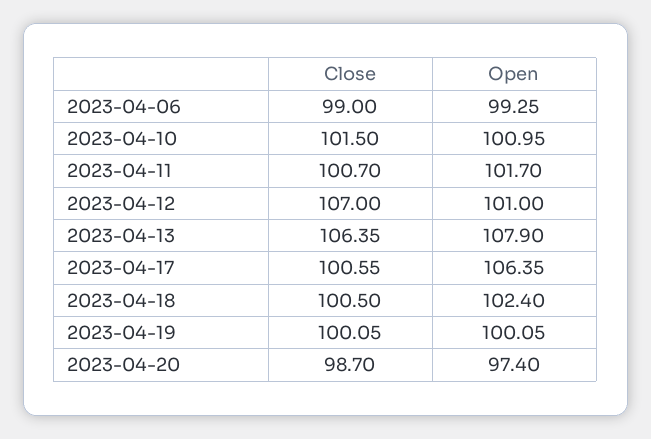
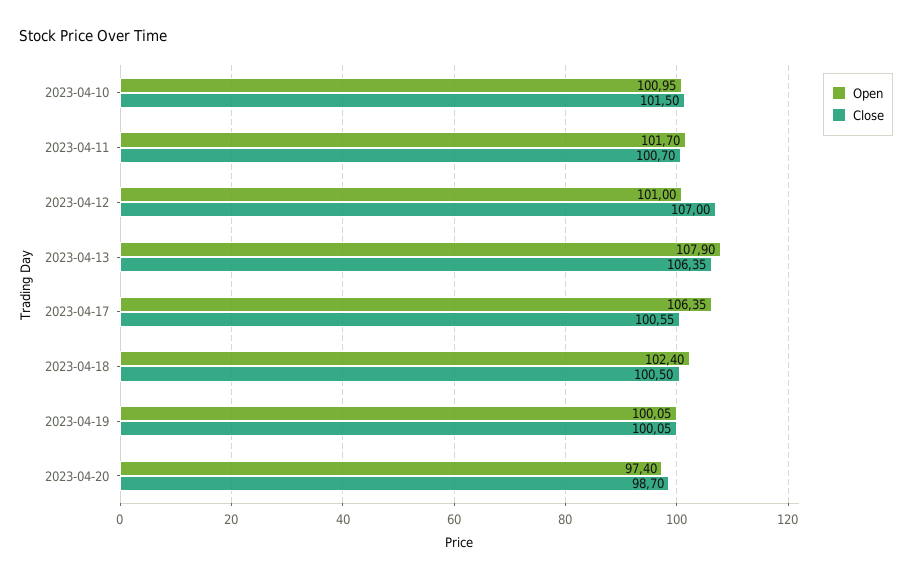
  {
    "Close": {
-     "2023-04-06": 99,
      "2023-04-10": 101.5,
      "2023-04-11": 100.7,
      "2023-04-12": 107,
      "2023-04-13": 106.35,
      "2023-04-17": 100.55,
      "2023-04-18": 100.5,
      "2023-04-19": 100.05,
      "2023-04-20": 98.7
    },
    "Open": {
-     "2023-04-06": 99.25,
      "2023-04-10": 100.95,
      "2023-04-11": 101.7,
      "2023-04-12": 101,
      "2023-04-13": 107.9,
      "2023-04-17": 106.35,
      "2023-04-18": 102.4,
      "2023-04-19": 100.05,
      "2023-04-20": 97.4
    }
  }

